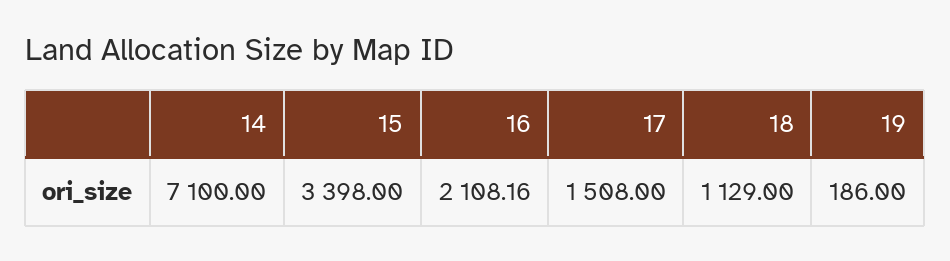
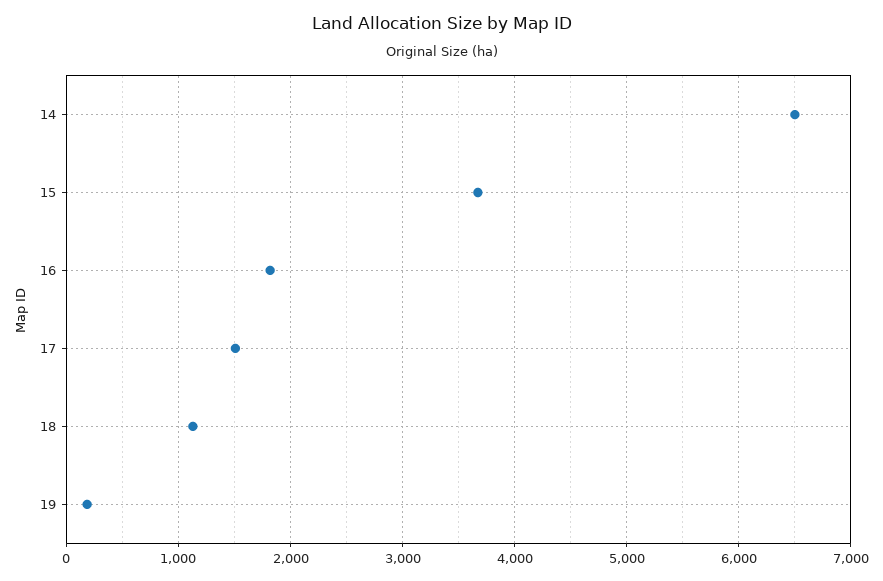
  {
-   "14": 7100,
+   "14": 6500,
-   "15": 3398,
+   "15": 3700,
-   "16": 2108.16,
+   "16": 1800,
    "17": 1508,
    "18": 1129,
    "19": 186
  }

